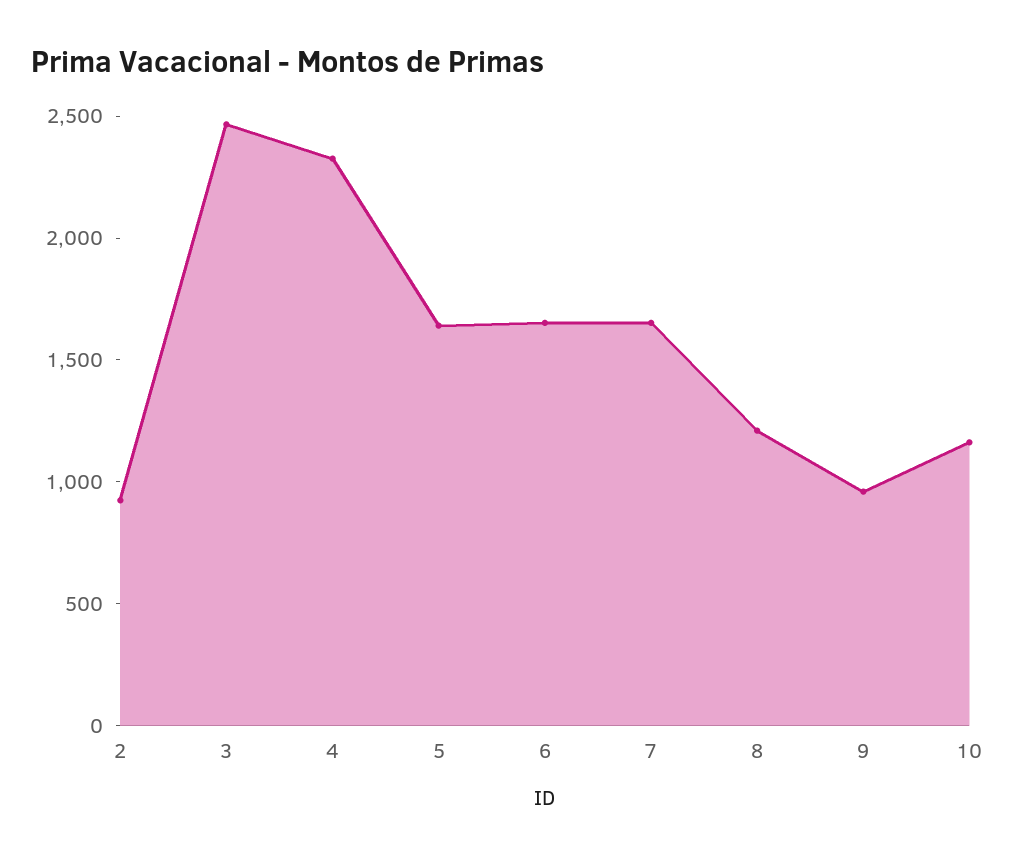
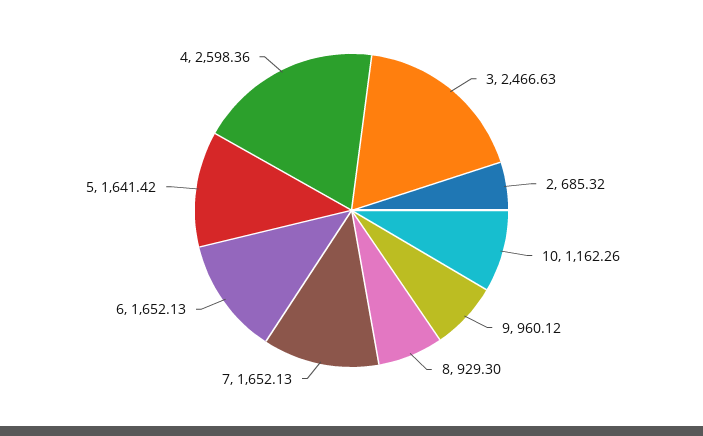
  {
-   "2": 900,
+   "2": 685.32,
    "3": 2466.63,
-   "4": 2300,
+   "4": 2598.36,
    "5": 1641.42,
    "6": 1652.13,
    "7": 1652.13,
-   "8": 1200,
+   "8": 929.3,
    "9": 960.12,
    "10": 1162.26
  }

